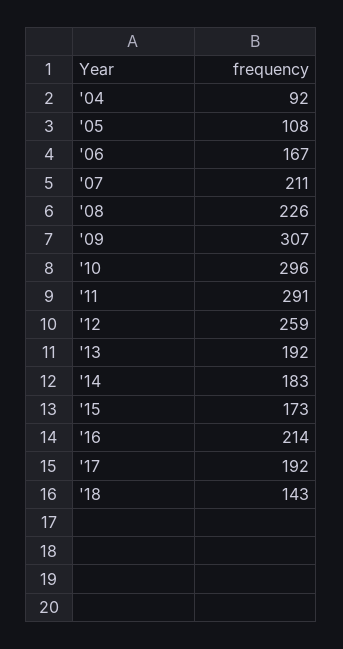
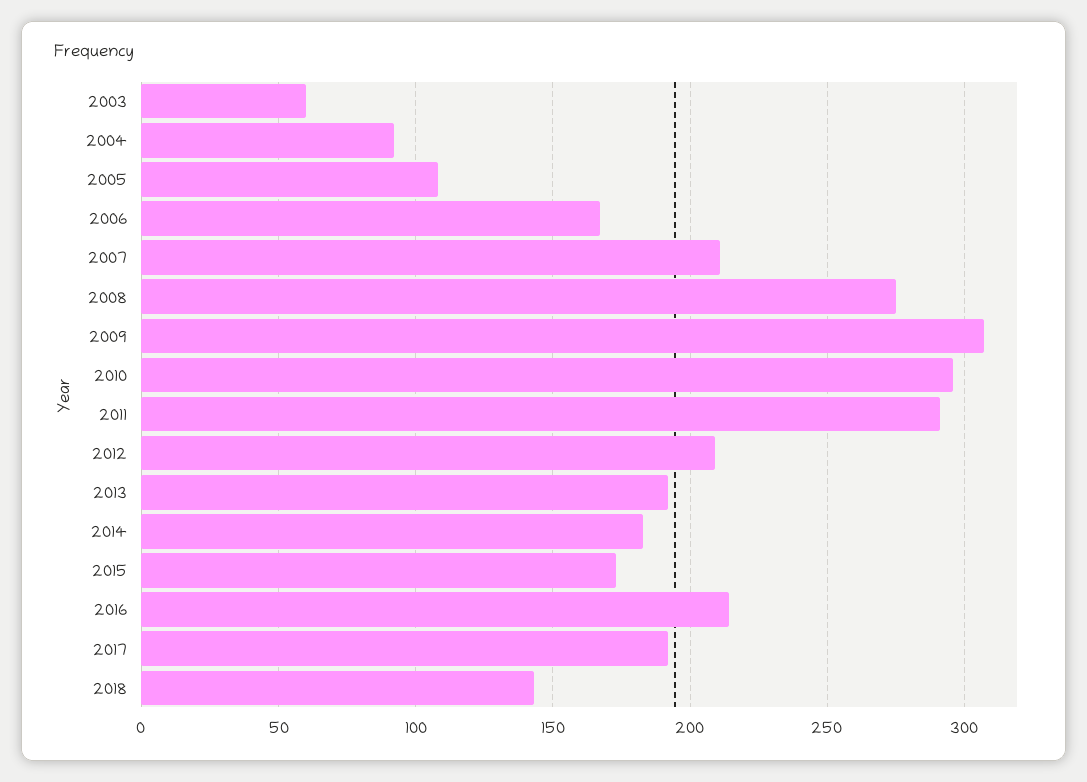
  {
    "'04": 92,
    "'05": 108,
    "'06": 167,
    "'07": 211,
-   "'08": 226,
+   "'08": 275,
    "'09": 307,
    "'10": 296,
    "'11": 291,
-   "'12": 259,
+   "'12": 210,
    "'13": 192,
    "'14": 183,
    "'15": 173,
    "'16": 214,
    "'17": 192,
-   "'18": 143
+   "'18": 143,
+   "2003": 60
  }

